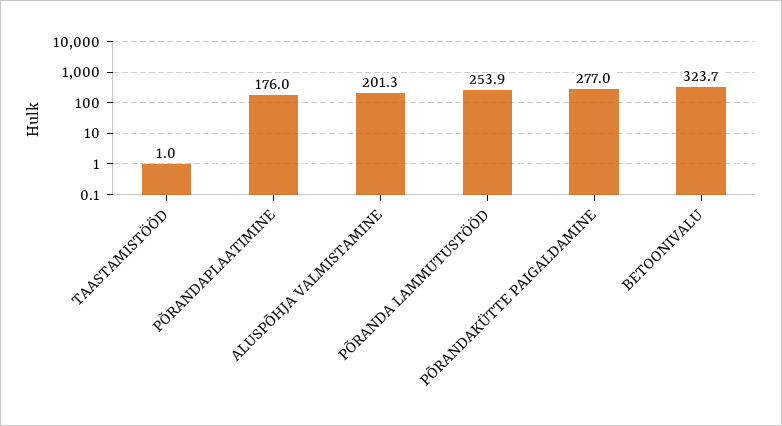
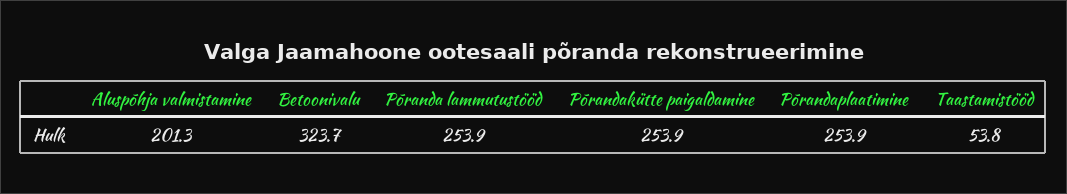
  {
-   "TAASTAMISTÖÖD": 1,
+   "TAASTAMISTÖÖD": 53.8,
-   "PÕRANDAPLAATIMINE": 176,
+   "PÕRANDAPLAATIMINE": 253.9,
    "ALUSPÕHJA VALMISTAMINE": 201.3,
    "PÕRANDA LAMMUTUSTÖÖD": 253.9,
-   "PÕRANDAKÜTTE PAIGALDAMINE": 277,
+   "PÕRANDAKÜTTE PAIGALDAMINE": 253.9,
    "BETOONIVALU": 323.7
  }

